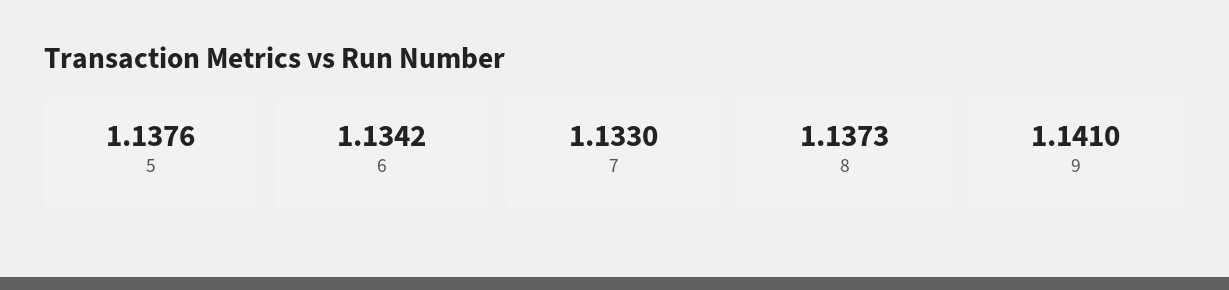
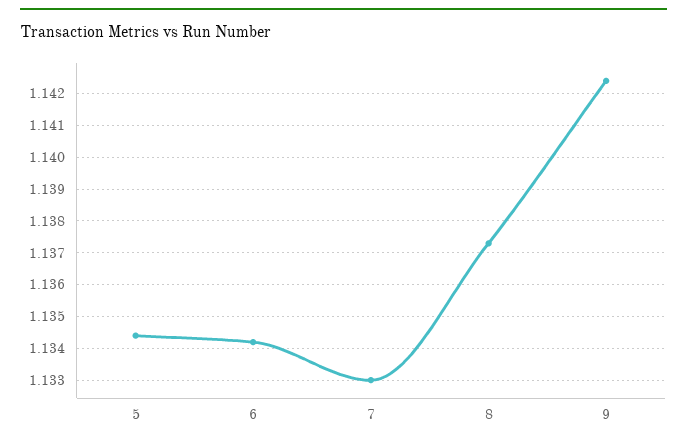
  {
-   "5": 1.1376,
+   "5": 1.1345,
    "6": 1.1342,
    "7": 1.133,
    "8": 1.1373,
-   "9": 1.141
+   "9": 1.1425
  }

